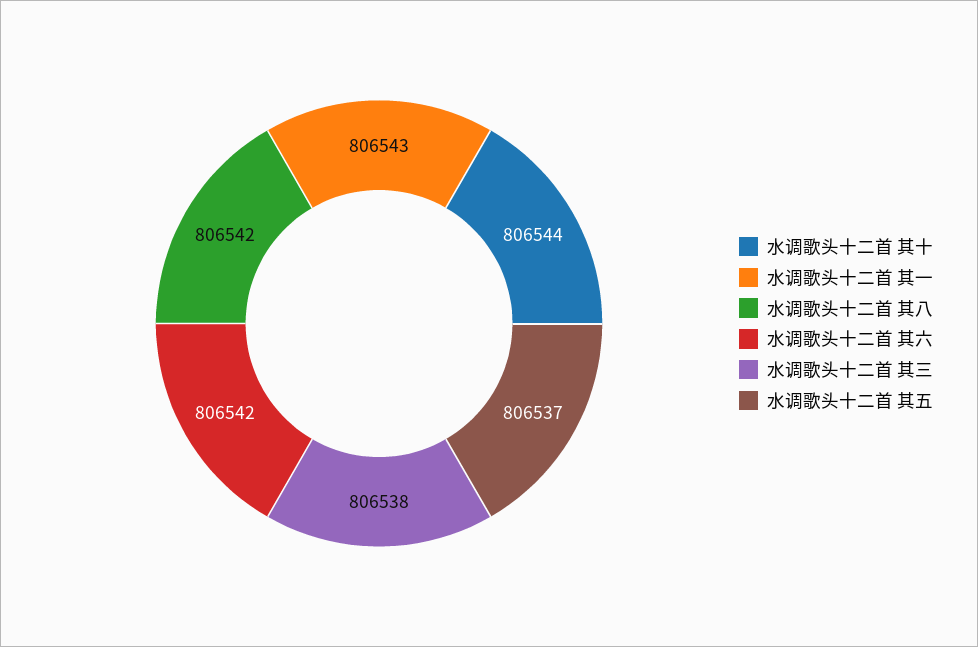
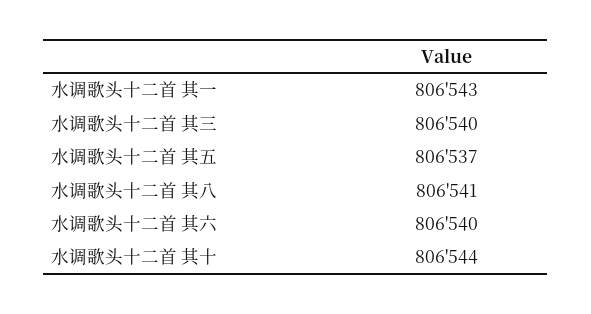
  {
    "水调歌头十二首 其十": 806544,
    "水调歌头十二首 其一": 806543,
-   "水调歌头十二首 其八": 806542,
+   "水调歌头十二首 其八": 806541,
-   "水调歌头十二首 其六": 806542,
+   "水调歌头十二首 其六": 806540,
-   "水调歌头十二首 其三": 806538,
+   "水调歌头十二首 其三": 806540,
    "水调歌头十二首 其五": 806537
  }

